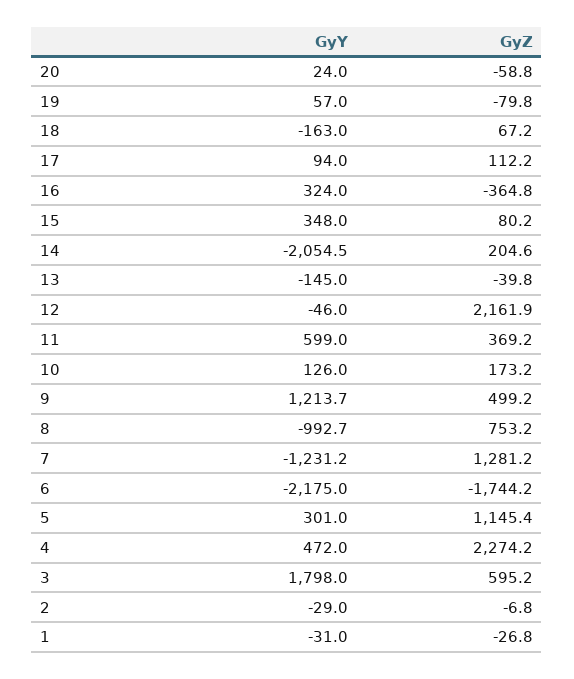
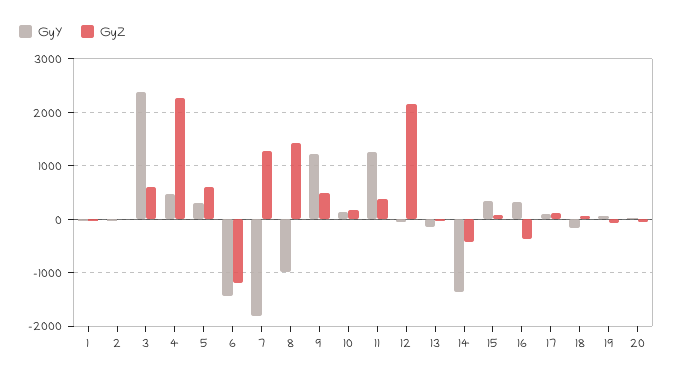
  {
    "GyY": {
      "20": 24,
      "19": 57,
      "18": -163,
      "17": 94,
      "16": 324,
      "15": 348,
-     "14": -2054.5,
+     "14": -1400,
      "13": -145,
      "12": -46,
-     "11": 599,
+     "11": 1200,
      "10": 126,
      "9": 1213.7,
      "8": -992.7,
-     "7": -1231.2,
+     "7": -1800,
-     "6": -2175,
+     "6": -1400,
      "5": 301,
      "4": 472,
-     "3": 1798,
+     "3": 2400,
      "2": -29,
      "1": -31
    },
    "GyZ": {
      "20": -58.8,
      "19": -79.8,
      "18": 67.2,
      "17": 112.2,
      "16": -364.8,
      "15": 80.2,
-     "14": 204.6,
+     "14": -400,
      "13": -39.8,
      "12": 2161.9,
      "11": 369.2,
      "10": 173.2,
      "9": 499.2,
-     "8": 753.2,
+     "8": 1400,
      "7": 1281.2,
-     "6": -1744.2,
+     "6": -1200,
-     "5": 1145.4,
+     "5": 600,
      "4": 2274.2,
      "3": 595.2,
      "2": -6.8,
      "1": -26.8
    }
  }

